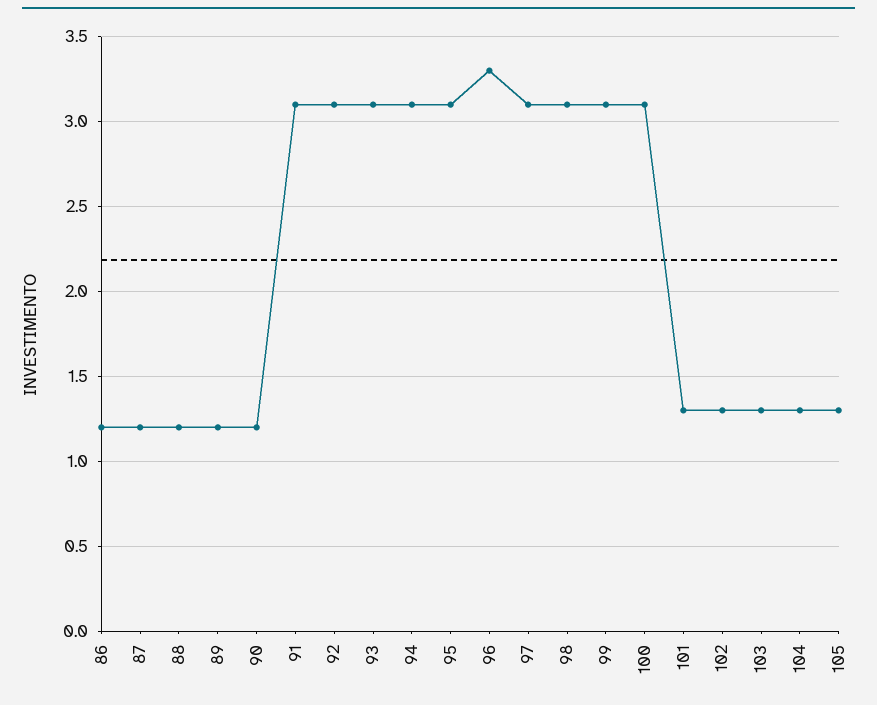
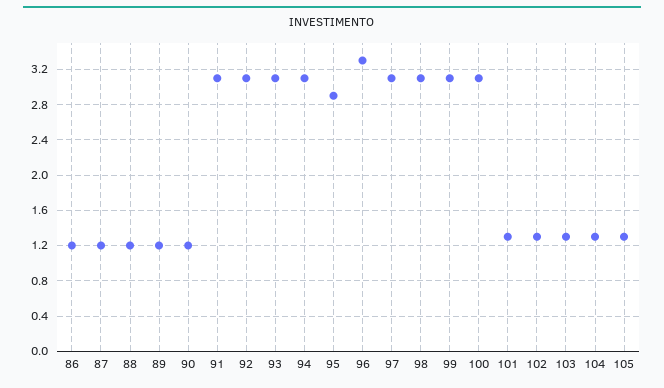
  {
    "86": 1.2,
    "87": 1.2,
    "88": 1.2,
    "89": 1.2,
    "90": 1.2,
    "91": 3.1,
    "92": 3.1,
    "93": 3.1,
    "94": 3.1,
-   "95": 3.1,
+   "95": 2.9,
    "96": 3.3,
    "97": 3.1,
    "98": 3.1,
    "99": 3.1,
    "100": 3.1,
    "101": 1.3,
    "102": 1.3,
    "103": 1.3,
    "104": 1.3,
    "105": 1.3
  }

